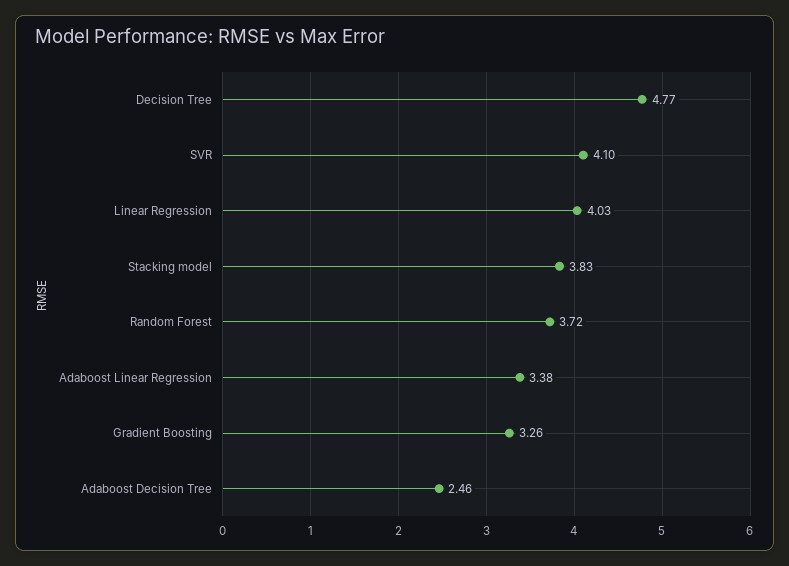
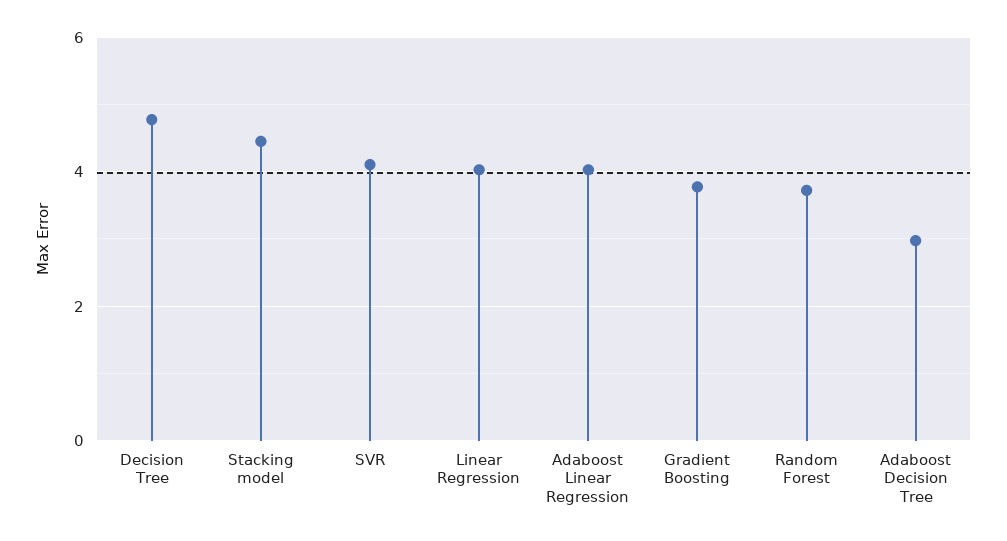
  {
    "Decision Tree": 4.77,
    "SVR": 4.1,
    "Linear Regression": 4.03,
-   "Stacking model": 3.83,
+   "Stacking model": 4.4,
    "Random Forest": 3.72,
-   "Adaboost Linear Regression": 3.38,
+   "Adaboost Linear Regression": 4,
-   "Gradient Boosting": 3.26,
+   "Gradient Boosting": 3.8,
-   "Adaboost Decision Tree": 2.46
+   "Adaboost Decision Tree": 3
  }

